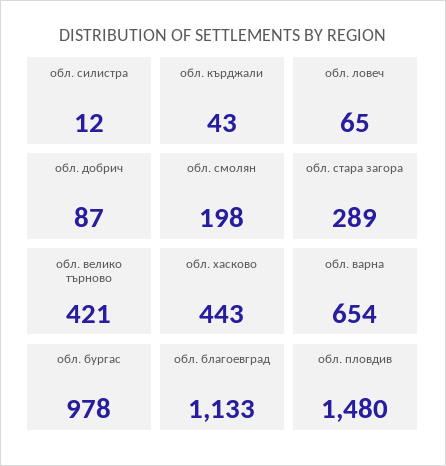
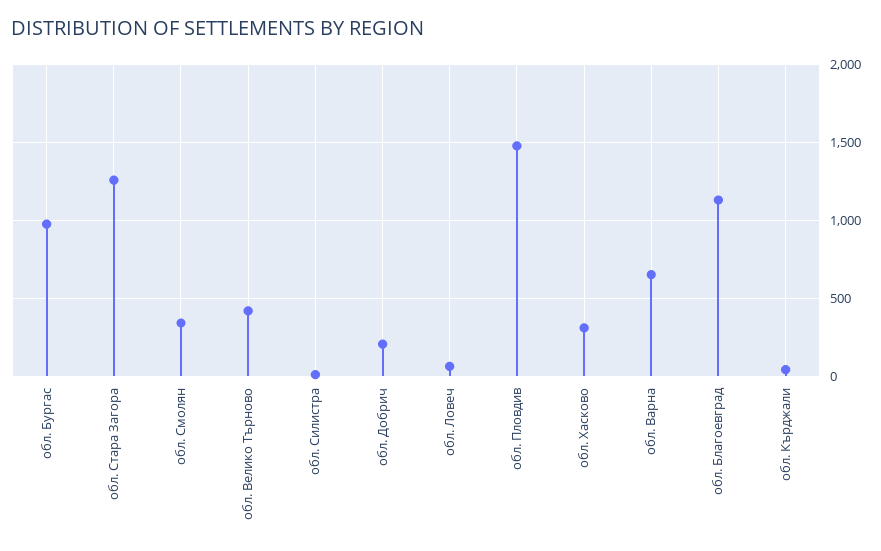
  {
    "обл. силистра": 12,
    "обл. кърджали": 43,
    "обл. ловеч": 65,
-   "обл. добрич": 87,
+   "обл. добрич": 200,
-   "обл. смолян": 198,
+   "обл. смолян": 350,
-   "обл. стара загора": 289,
+   "обл. стара загора": 1250,
    "обл. велико търново": 421,
-   "обл. хасково": 443,
+   "обл. хасково": 300,
    "обл. варна": 654,
    "обл. бургас": 978,
    "обл. благоевград": 1133,
    "обл. пловдив": 1480
  }

